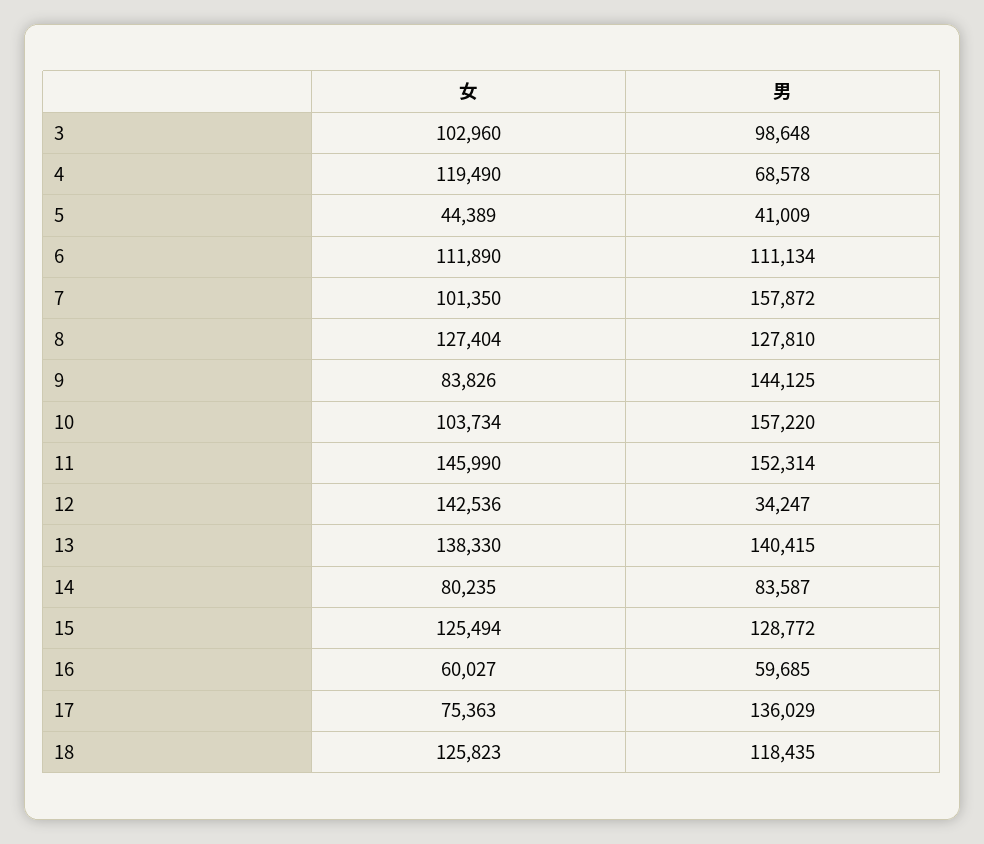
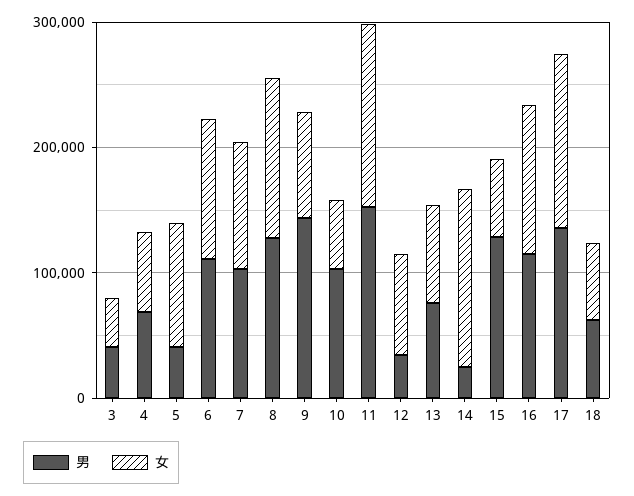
  {
    "女": {
-     "3": 102960,
+     "3": 40000,
-     "4": 119490,
+     "4": 60000,
-     "5": 44389,
+     "5": 100000,
      "6": 111890,
      "7": 101350,
      "8": 127404,
      "9": 83826,
-     "10": 103734,
+     "10": 60000,
      "11": 145990,
-     "12": 142536,
+     "12": 80000,
-     "13": 138330,
+     "13": 80000,
-     "14": 80235,
+     "14": 140000,
-     "15": 125494,
+     "15": 60000,
-     "16": 60027,
+     "16": 120000,
-     "17": 75363,
+     "17": 140000,
-     "18": 125823
+     "18": 60000
    },
    "男": {
-     "3": 98648,
+     "3": 40000,
      "4": 68578,
      "5": 41009,
      "6": 111134,
-     "7": 157872,
+     "7": 100000,
      "8": 127810,
      "9": 144125,
-     "10": 157220,
+     "10": 100000,
      "11": 152314,
      "12": 34247,
-     "13": 140415,
+     "13": 80000,
-     "14": 83587,
+     "14": 20000,
      "15": 128772,
-     "16": 59685,
+     "16": 120000,
      "17": 136029,
-     "18": 118435
+     "18": 60000
    }
  }

